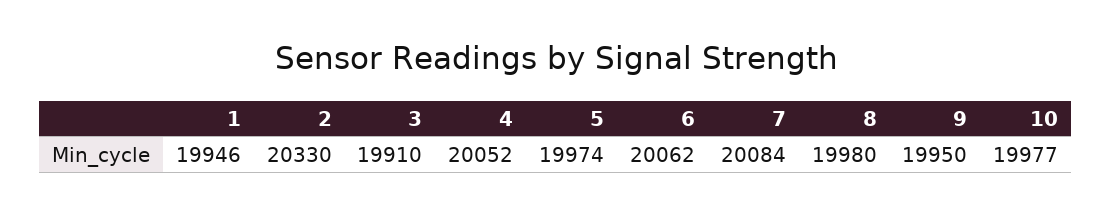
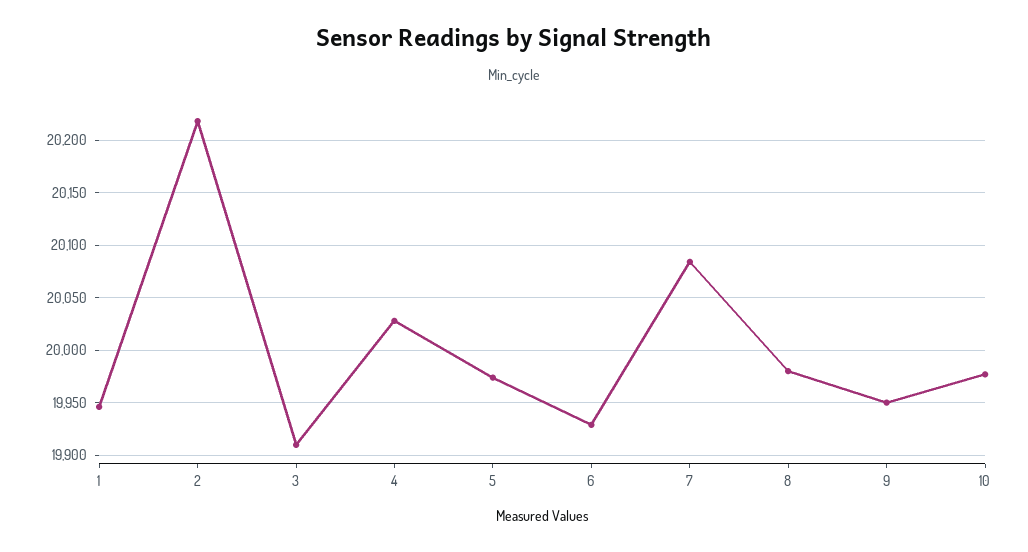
  {
    "1": 19946,
-   "2": 20330,
+   "2": 20220,
    "3": 19910,
-   "4": 20052,
+   "4": 20030,
    "5": 19974,
-   "6": 20062,
+   "6": 19930,
    "7": 20084,
    "8": 19980,
    "9": 19950,
    "10": 19977
  }

